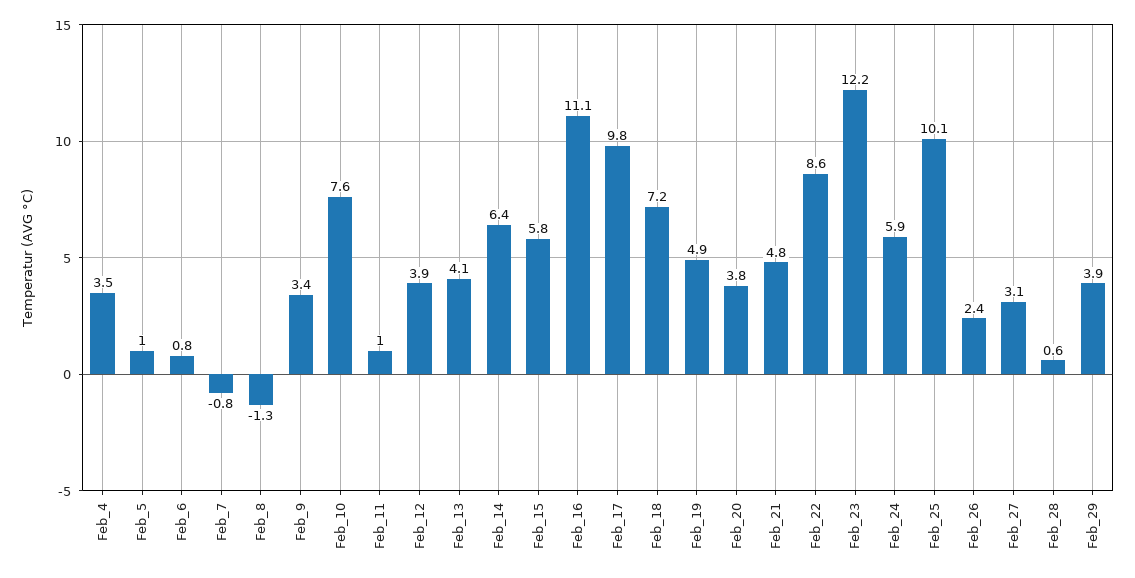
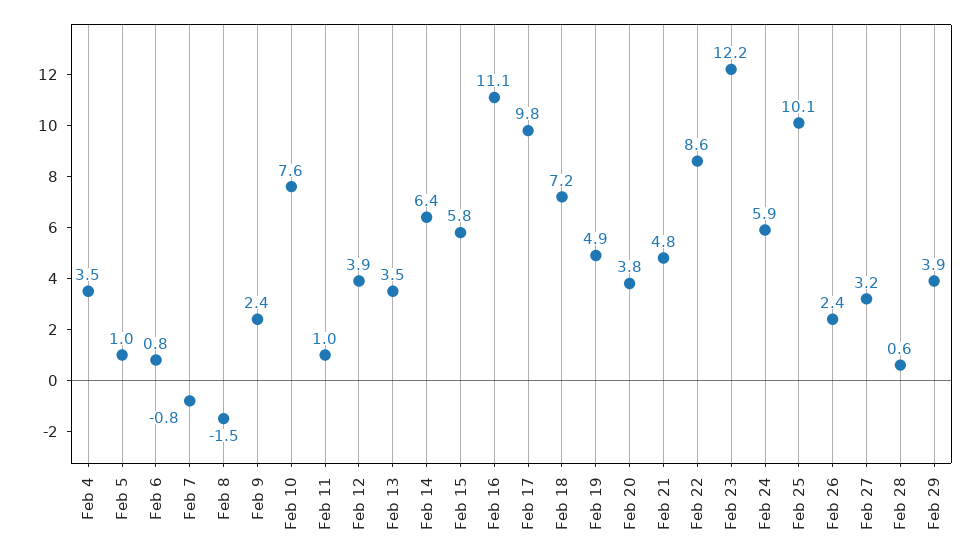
  {
    "Feb_4": 3.5,
    "Feb_5": 1,
    "Feb_6": 0.8,
    "Feb_7": -0.8,
-   "Feb_8": -1.3,
+   "Feb_8": -1.5,
-   "Feb_9": 3.4,
+   "Feb_9": 2.4,
    "Feb_10": 7.6,
    "Feb_11": 1,
    "Feb_12": 3.9,
-   "Feb_13": 4.1,
+   "Feb_13": 3.5,
    "Feb_14": 6.4,
    "Feb_15": 5.8,
    "Feb_16": 11.1,
    "Feb_17": 9.8,
    "Feb_18": 7.2,
    "Feb_19": 4.9,
    "Feb_20": 3.8,
    "Feb_21": 4.8,
    "Feb_22": 8.6,
    "Feb_23": 12.2,
    "Feb_24": 5.9,
    "Feb_25": 10.1,
    "Feb_26": 2.4,
-   "Feb_27": 3.1,
+   "Feb_27": 3.2,
    "Feb_28": 0.6,
    "Feb_29": 3.9
  }

